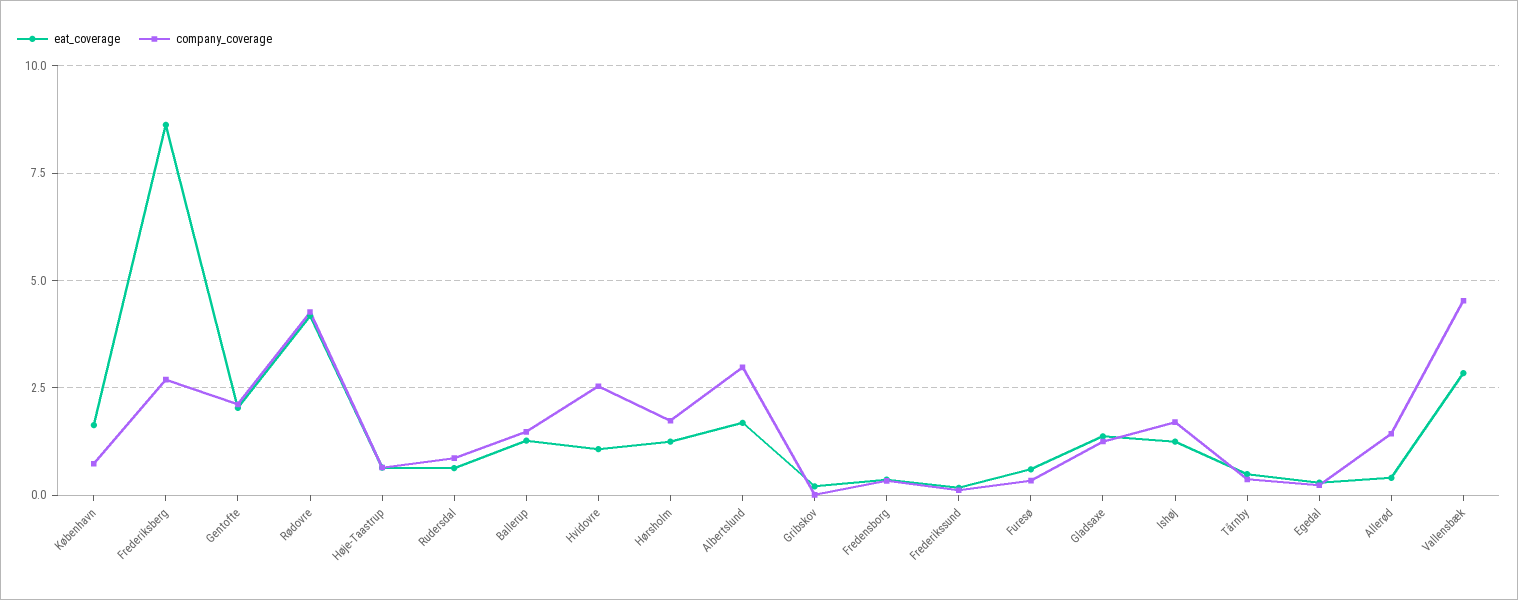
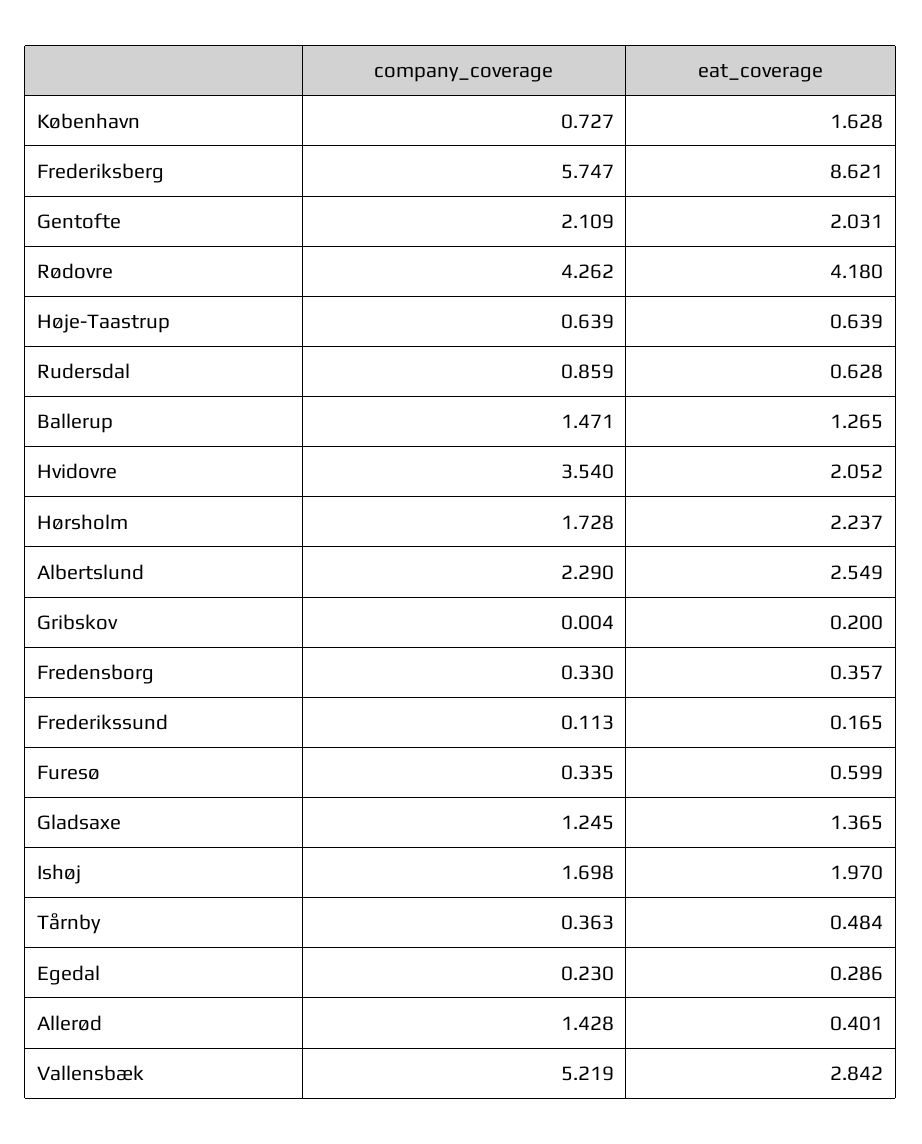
  {
    "eat_coverage": {
      "København": 1.628,
      "Frederiksberg": 8.621,
      "Gentofte": 2.031,
      "Rødovre": 4.18,
      "Høje-Taastrup": 0.639,
      "Rudersdal": 0.628,
      "Ballerup": 1.265,
-     "Hvidovre": 1,
+     "Hvidovre": 2.052,
-     "Hørsholm": 1.25,
+     "Hørsholm": 2.237,
-     "Albertslund": 1.75,
+     "Albertslund": 2.549,
      "Gribskov": 0.2,
      "Fredensborg": 0.357,
      "Frederikssund": 0.165,
      "Furesø": 0.599,
      "Gladsaxe": 1.365,
-     "Ishøj": 1.25,
+     "Ishøj": 1.97,
      "Tårnby": 0.484,
      "Egedal": 0.286,
      "Allerød": 0.401,
      "Vallensbæk": 2.842
    },
    "company_coverage": {
      "København": 0.727,
-     "Frederiksberg": 2.75,
+     "Frederiksberg": 5.747,
      "Gentofte": 2.109,
      "Rødovre": 4.262,
      "Høje-Taastrup": 0.639,
      "Rudersdal": 0.859,
      "Ballerup": 1.471,
-     "Hvidovre": 2.5,
+     "Hvidovre": 3.54,
      "Hørsholm": 1.728,
-     "Albertslund": 3,
+     "Albertslund": 2.29,
      "Gribskov": 0.004,
      "Fredensborg": 0.33,
      "Frederikssund": 0.113,
      "Furesø": 0.335,
      "Gladsaxe": 1.245,
      "Ishøj": 1.698,
      "Tårnby": 0.363,
      "Egedal": 0.23,
      "Allerød": 1.428,
-     "Vallensbæk": 4.5
+     "Vallensbæk": 5.219
    }
  }

